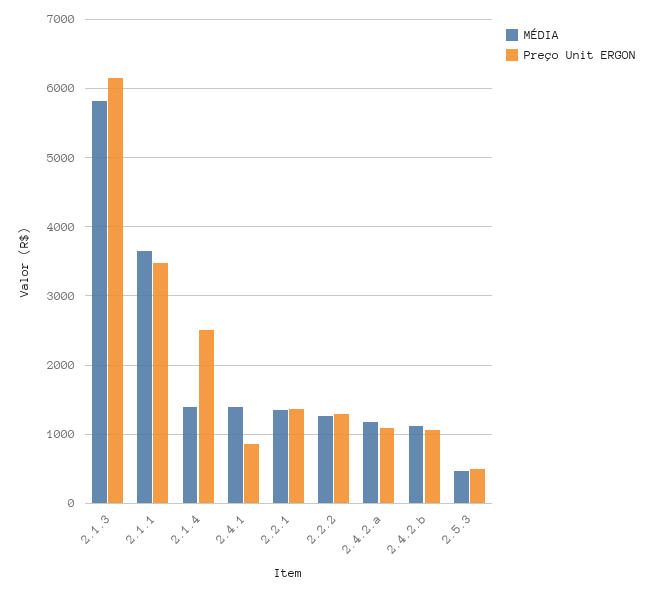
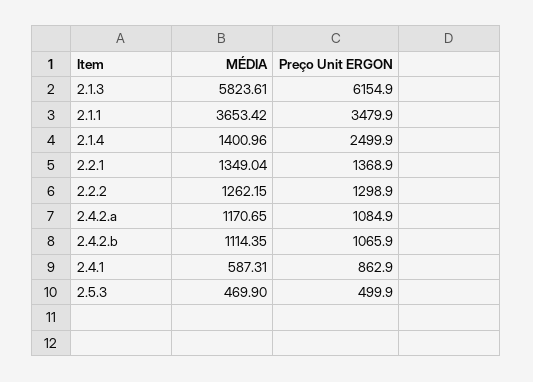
  {
    "MÉDIA": {
      "2.1.3": 5823.61,
      "2.1.1": 3653.42,
      "2.1.4": 1400.96,
-     "2.4.1": 1400,
+     "2.4.1": 587.31,
      "2.2.1": 1349.04,
      "2.2.2": 1262.15,
      "2.4.2.a": 1170.65,
      "2.4.2.b": 1114.35,
      "2.5.3": 469.9
    },
    "Preço Unit ERGON": {
      "2.1.3": 6154.9,
      "2.1.1": 3479.9,
      "2.1.4": 2499.9,
      "2.4.1": 862.9,
      "2.2.1": 1368.9,
      "2.2.2": 1298.9,
      "2.4.2.a": 1084.9,
      "2.4.2.b": 1065.9,
      "2.5.3": 499.9
    }
  }

